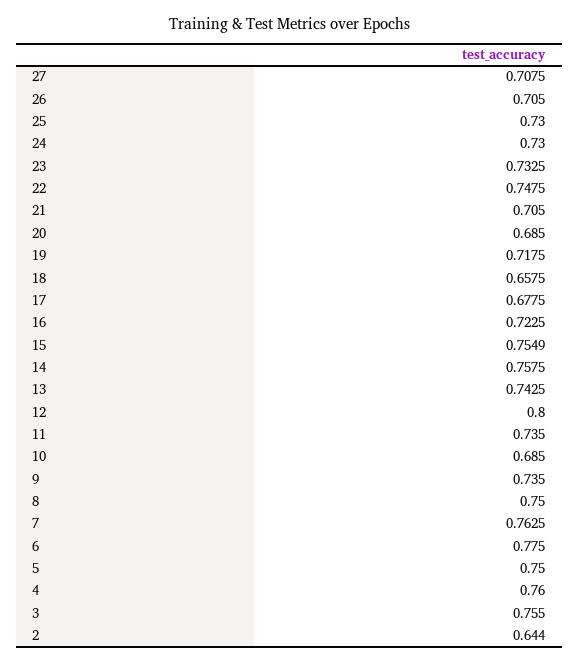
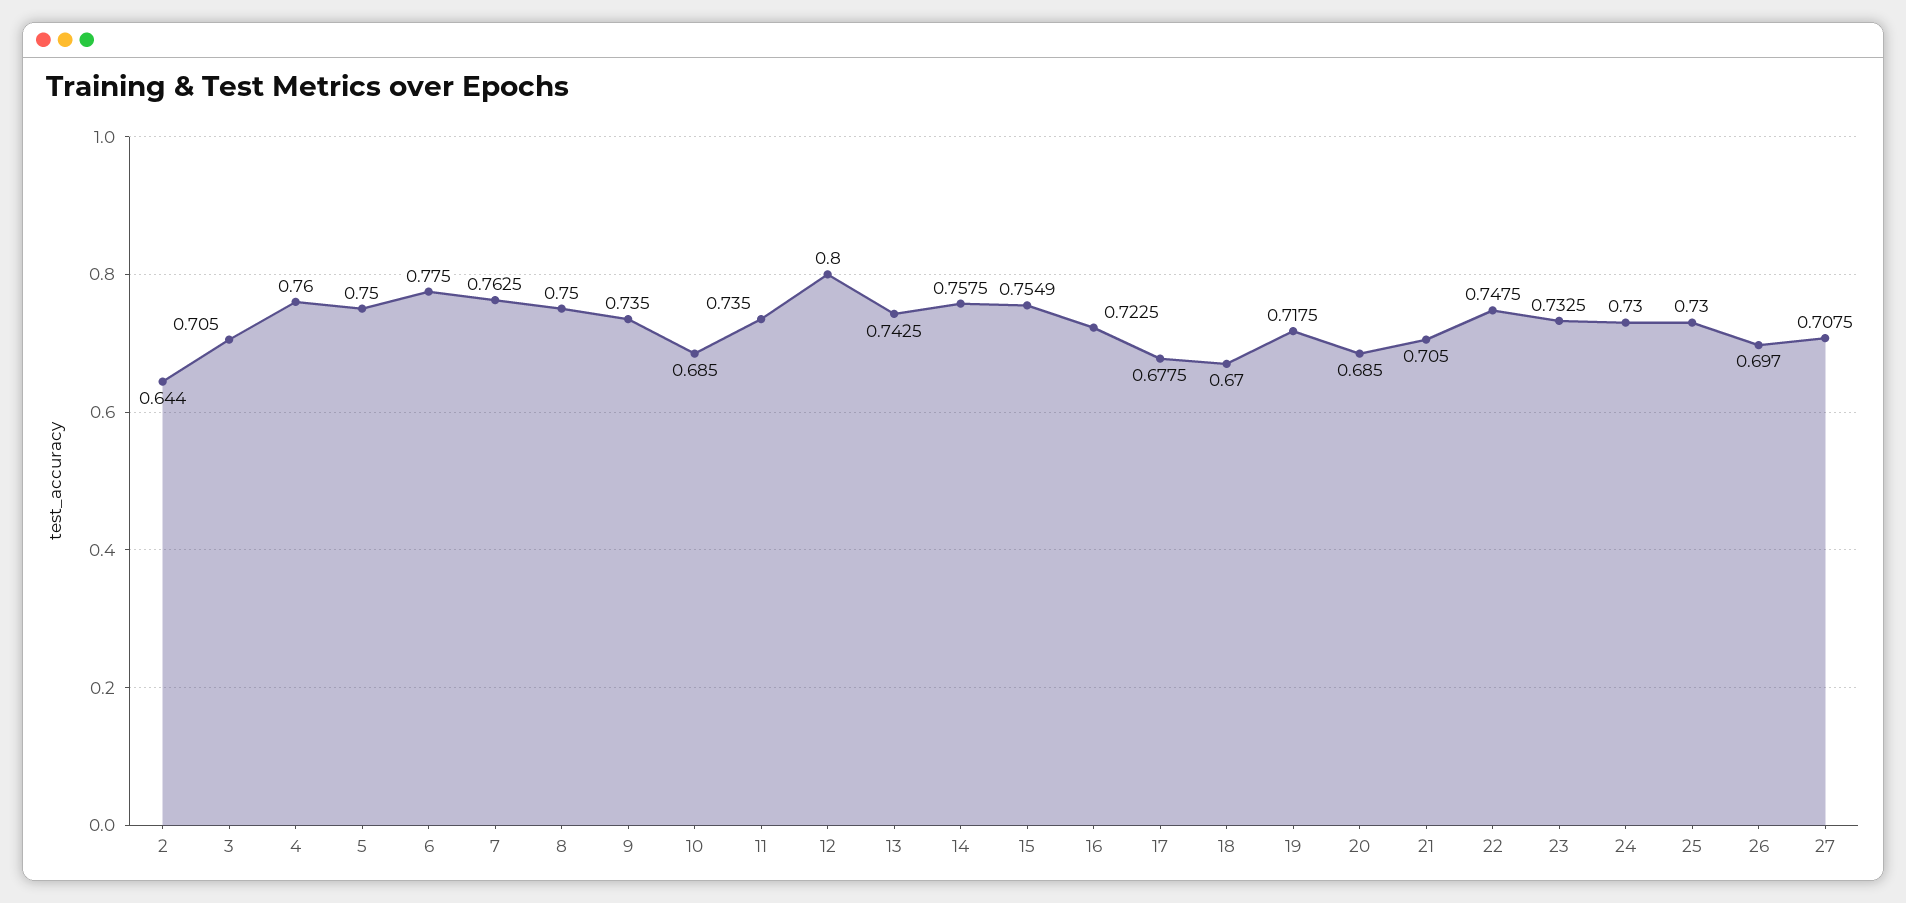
  {
    "27": 0.7075,
-   "26": 0.705,
+   "26": 0.697,
    "25": 0.73,
    "24": 0.73,
    "23": 0.7325,
    "22": 0.7475,
    "21": 0.705,
    "20": 0.685,
    "19": 0.7175,
-   "18": 0.6575,
+   "18": 0.67,
    "17": 0.6775,
    "16": 0.7225,
    "15": 0.7549,
    "14": 0.7575,
    "13": 0.7425,
    "12": 0.8,
    "11": 0.735,
    "10": 0.685,
    "9": 0.735,
    "8": 0.75,
    "7": 0.7625,
    "6": 0.775,
    "5": 0.75,
    "4": 0.76,
-   "3": 0.755,
+   "3": 0.705,
    "2": 0.644
  }

